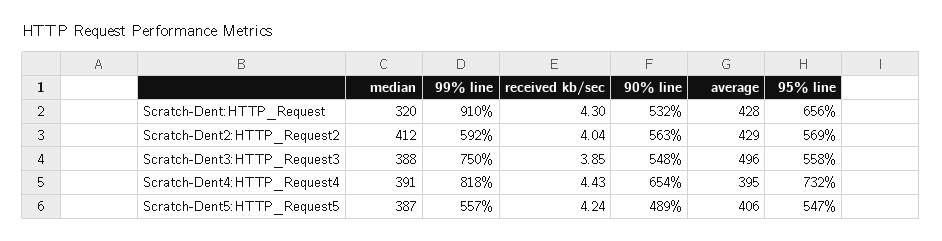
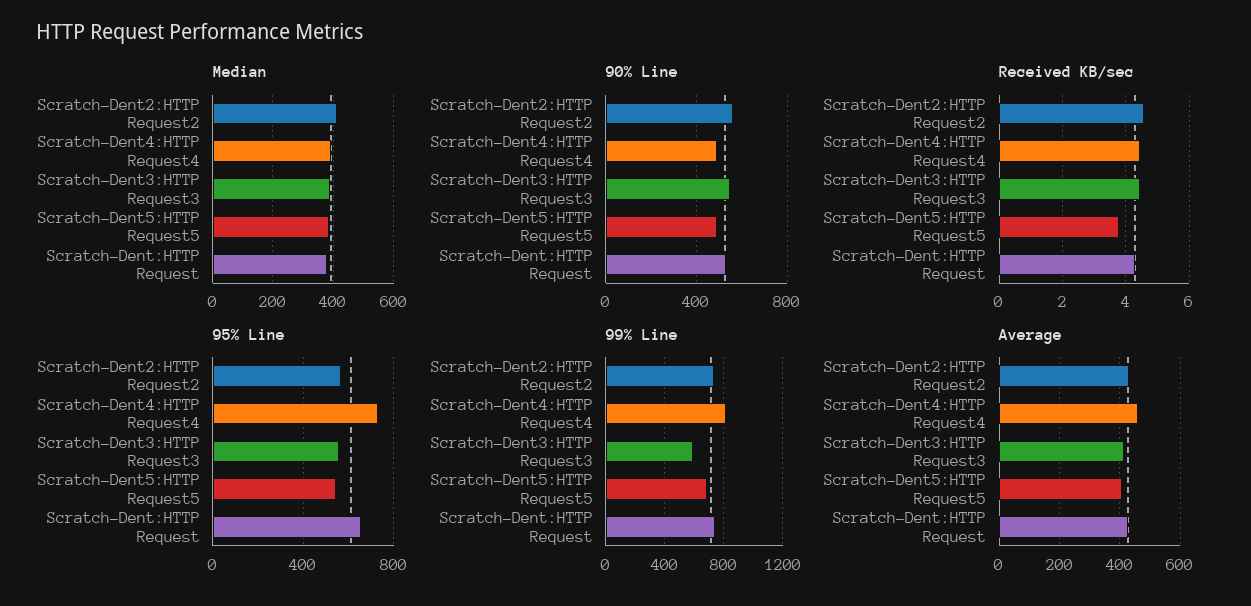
  {
    "median": {
-     "Scratch-Dent:HTTP_Request": 320,
+     "Scratch-Dent:HTTP_Request": 380,
      "Scratch-Dent2:HTTP_Request2": 412,
      "Scratch-Dent3:HTTP_Request3": 388,
      "Scratch-Dent4:HTTP_Request4": 391,
      "Scratch-Dent5:HTTP_Request5": 387
    },
    "99% line": {
-     "Scratch-Dent:HTTP_Request": 910,
+     "Scratch-Dent:HTTP_Request": 750,
-     "Scratch-Dent2:HTTP_Request2": 592,
+     "Scratch-Dent2:HTTP_Request2": 750,
-     "Scratch-Dent3:HTTP_Request3": 750,
+     "Scratch-Dent3:HTTP_Request3": 600,
      "Scratch-Dent4:HTTP_Request4": 818,
-     "Scratch-Dent5:HTTP_Request5": 557
+     "Scratch-Dent5:HTTP_Request5": 700
    },
    "received kb/sec": {
      "Scratch-Dent:HTTP_Request": 4.3,
-     "Scratch-Dent2:HTTP_Request2": 4.04,
+     "Scratch-Dent2:HTTP_Request2": 4.6,
-     "Scratch-Dent3:HTTP_Request3": 3.85,
+     "Scratch-Dent3:HTTP_Request3": 4.4,
      "Scratch-Dent4:HTTP_Request4": 4.43,
-     "Scratch-Dent5:HTTP_Request5": 4.24
+     "Scratch-Dent5:HTTP_Request5": 3.8
    },
    "90% line": {
      "Scratch-Dent:HTTP_Request": 532,
      "Scratch-Dent2:HTTP_Request2": 563,
      "Scratch-Dent3:HTTP_Request3": 548,
-     "Scratch-Dent4:HTTP_Request4": 654,
+     "Scratch-Dent4:HTTP_Request4": 500,
      "Scratch-Dent5:HTTP_Request5": 489
    },
    "average": {
      "Scratch-Dent:HTTP_Request": 428,
      "Scratch-Dent2:HTTP_Request2": 429,
-     "Scratch-Dent3:HTTP_Request3": 496,
+     "Scratch-Dent3:HTTP_Request3": 420,
-     "Scratch-Dent4:HTTP_Request4": 395,
+     "Scratch-Dent4:HTTP_Request4": 460,
      "Scratch-Dent5:HTTP_Request5": 406
    },
    "95% line": {
      "Scratch-Dent:HTTP_Request": 656,
      "Scratch-Dent2:HTTP_Request2": 569,
      "Scratch-Dent3:HTTP_Request3": 558,
      "Scratch-Dent4:HTTP_Request4": 732,
      "Scratch-Dent5:HTTP_Request5": 547
    }
  }

